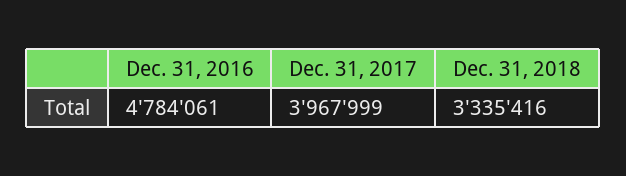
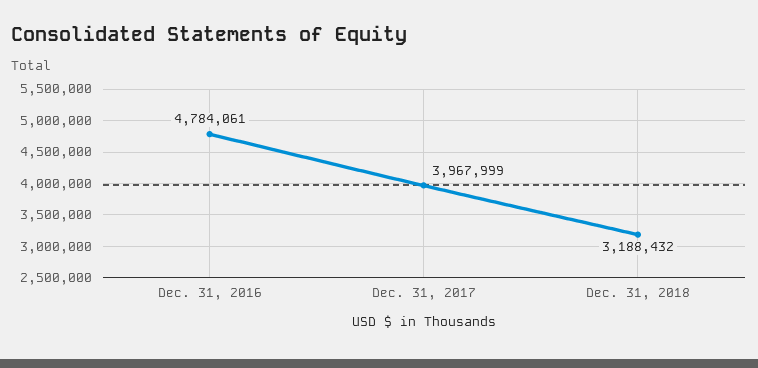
  {
    "Dec. 31, 2016": 4784061,
    "Dec. 31, 2017": 3967999,
-   "Dec. 31, 2018": 3335416
+   "Dec. 31, 2018": 3188432
  }

